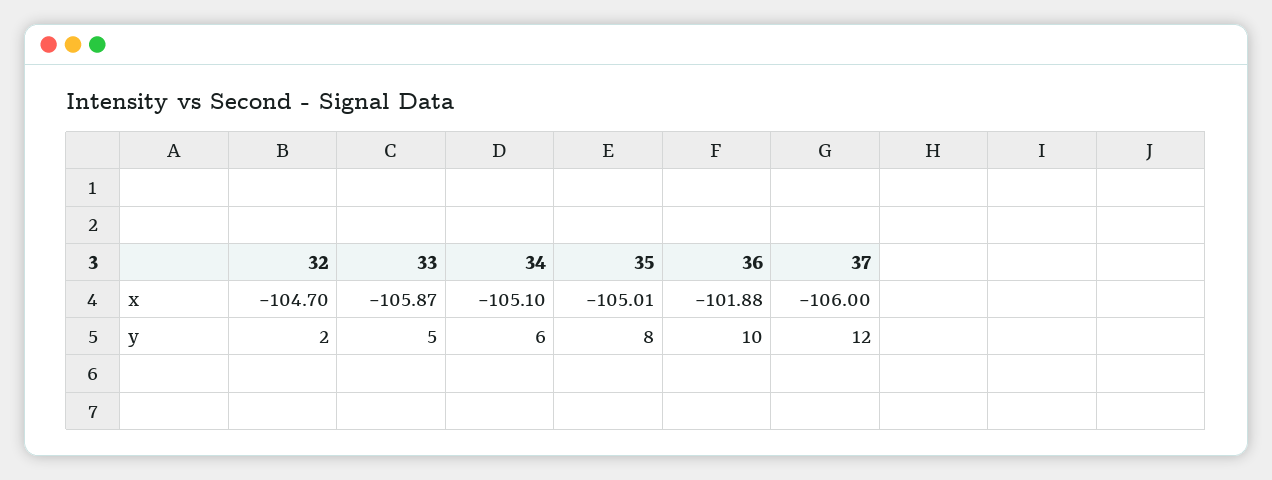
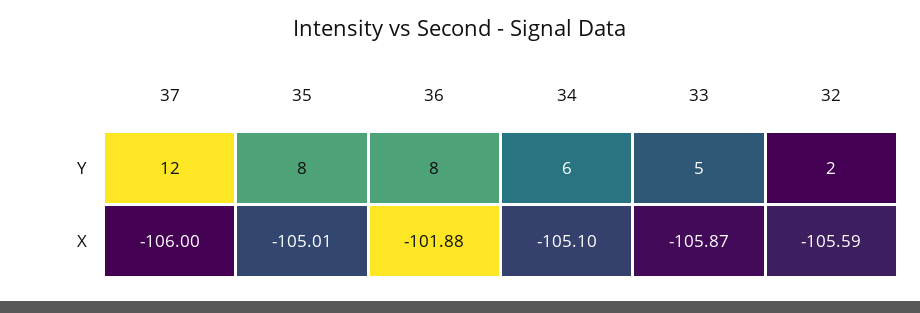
  {
    "32": {
-     "x": -104.7,
+     "x": -105.59,
      "y": 2
    },
    "33": {
      "x": -105.87,
      "y": 5
    },
    "34": {
      "x": -105.1,
      "y": 6
    },
    "35": {
      "x": -105.01,
      "y": 8
    },
    "36": {
      "x": -101.88,
-     "y": 10
+     "y": 8
    },
    "37": {
      "x": -106,
      "y": 12
    }
  }

